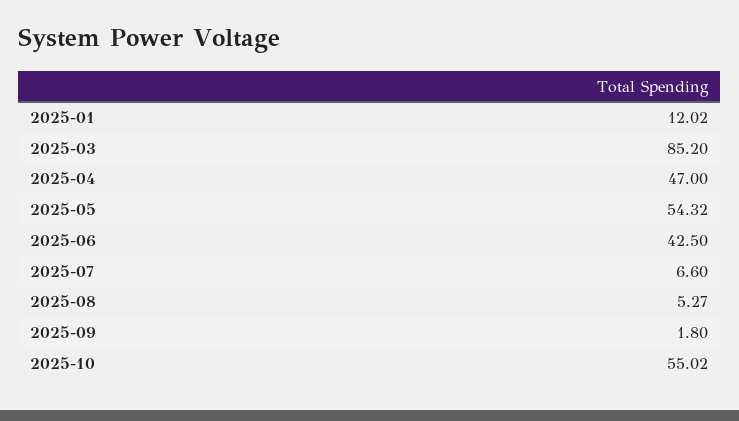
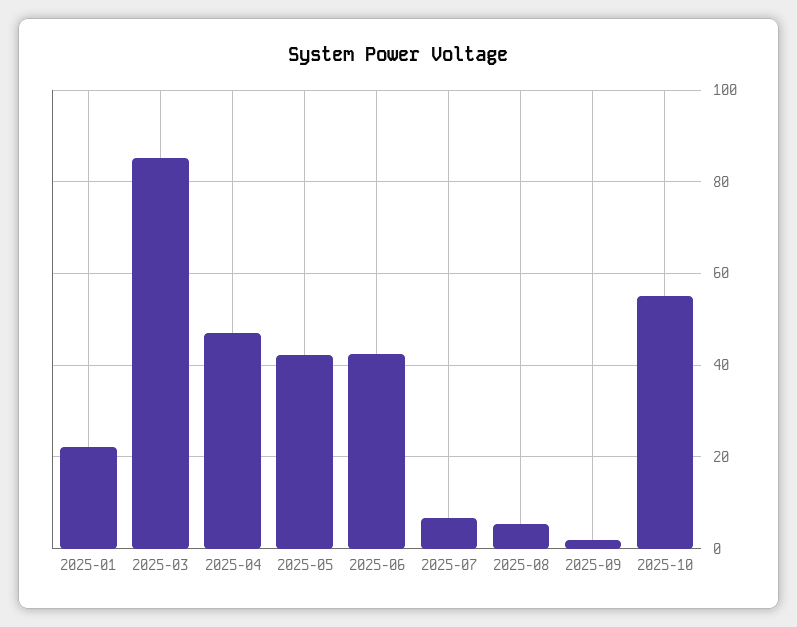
  {
-   "2025-01": 12.02,
+   "2025-01": 22,
    "2025-03": 85.2,
    "2025-04": 47,
-   "2025-05": 54.32,
+   "2025-05": 42,
    "2025-06": 42.5,
    "2025-07": 6.6,
    "2025-08": 5.27,
    "2025-09": 1.8,
    "2025-10": 55.02
  }

